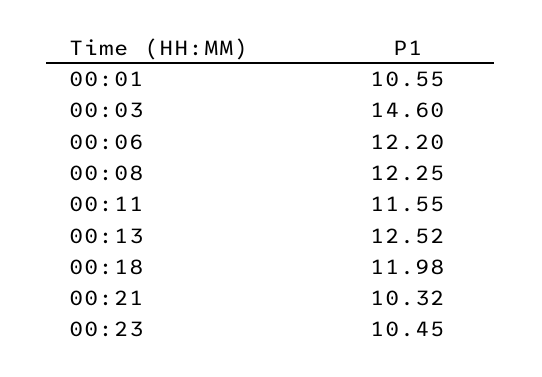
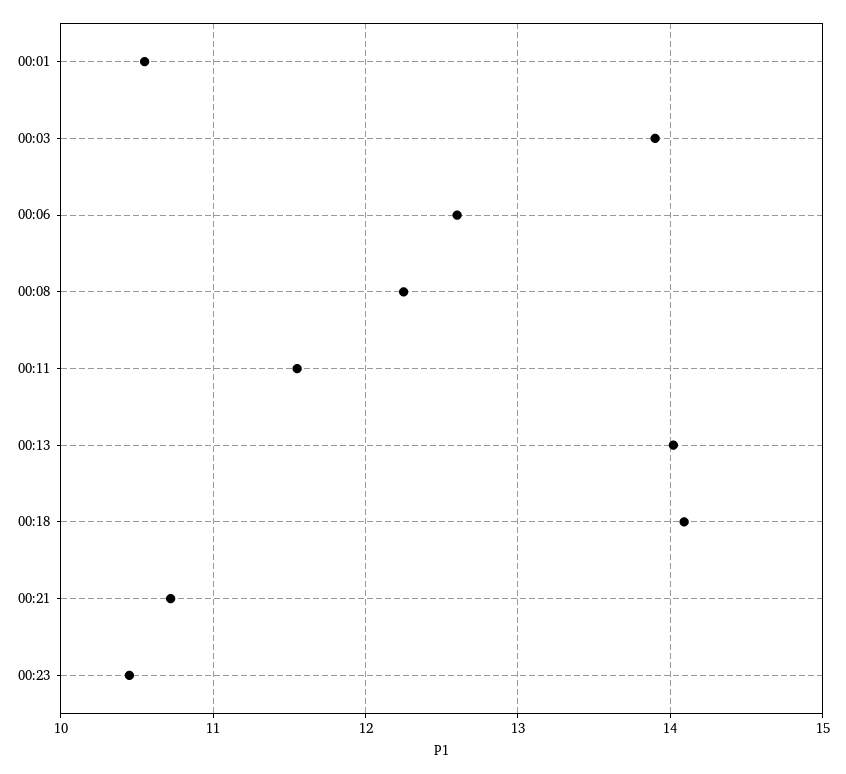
  {
    "00:01": 10.55,
-   "00:03": 14.6,
+   "00:03": 13.9,
-   "00:06": 12.2,
+   "00:06": 12.6,
    "00:08": 12.25,
    "00:11": 11.55,
-   "00:13": 12.52,
+   "00:13": 14,
-   "00:18": 11.98,
+   "00:18": 14.1,
-   "00:21": 10.32,
+   "00:21": 10.7,
    "00:23": 10.45
  }

